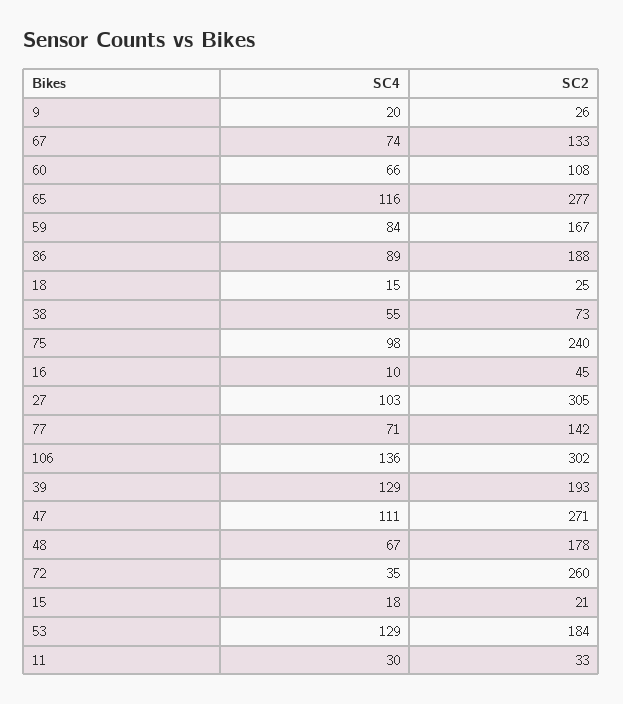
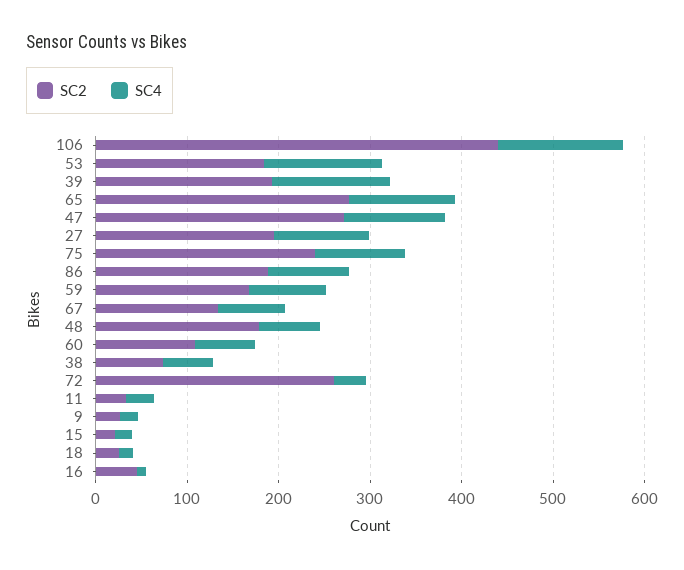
  {
    "SC4": {
      "9": 20,
      "67": 74,
      "60": 66,
      "65": 116,
      "59": 84,
      "86": 89,
      "18": 15,
      "38": 55,
      "75": 98,
      "16": 10,
      "27": 103,
-     "77": 71,
      "106": 136,
      "39": 129,
      "47": 111,
      "48": 67,
      "72": 35,
      "15": 18,
      "53": 129,
      "11": 30
    },
    "SC2": {
      "9": 26,
      "67": 133,
      "60": 108,
      "65": 277,
      "59": 167,
      "86": 188,
      "18": 25,
      "38": 73,
      "75": 240,
      "16": 45,
-     "27": 305,
+     "27": 200,
-     "77": 142,
-     "106": 302,
+     "106": 440,
      "39": 193,
      "47": 271,
      "48": 178,
      "72": 260,
      "15": 21,
      "53": 184,
      "11": 33
    }
  }

